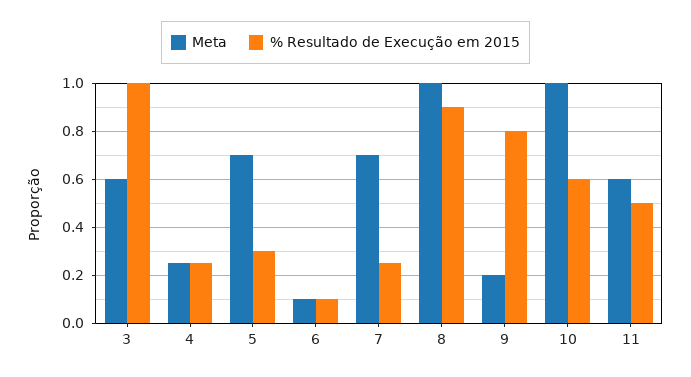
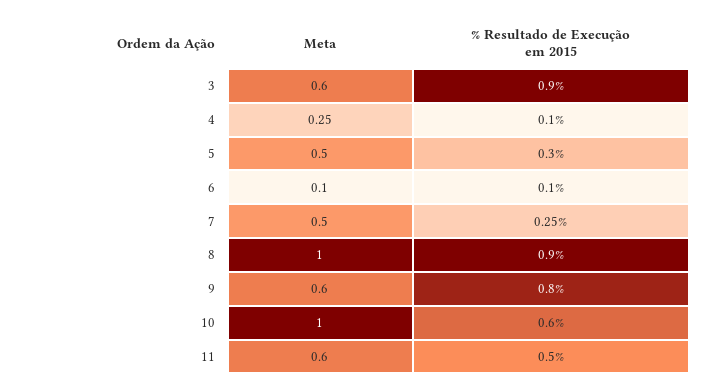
  {
    "Meta": {
      "3": 0.6,
      "4": 0.25,
-     "5": 0.7,
+     "5": 0.5,
      "6": 0.1,
-     "7": 0.7,
+     "7": 0.5,
      "8": 1,
-     "9": 0.2,
+     "9": 0.6,
      "10": 1,
      "11": 0.6
    },
    "% Resultado de Execução em 2015": {
-     "3": 1,
+     "3": 0.9,
-     "4": 0.25,
+     "4": 0.1,
      "5": 0.3,
      "6": 0.1,
      "7": 0.25,
      "8": 0.9,
      "9": 0.8,
      "10": 0.6,
      "11": 0.5
    }
  }

